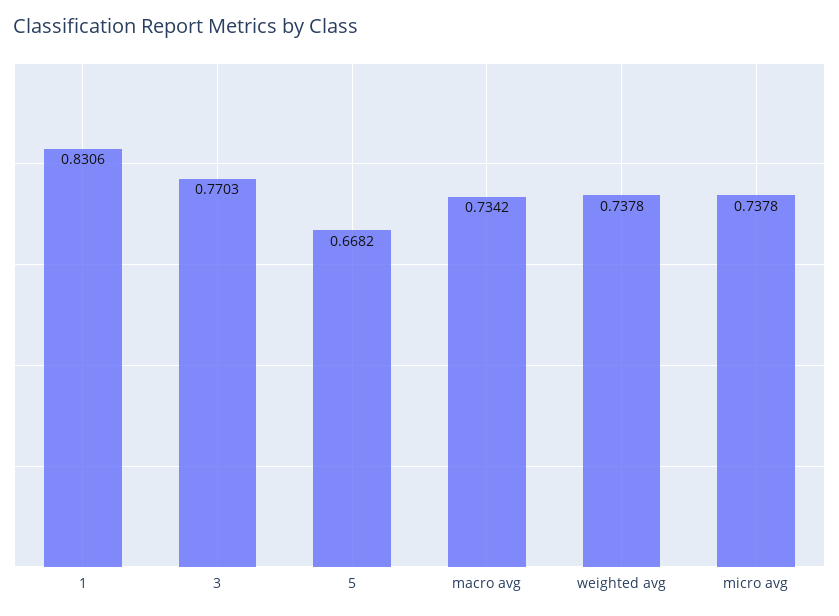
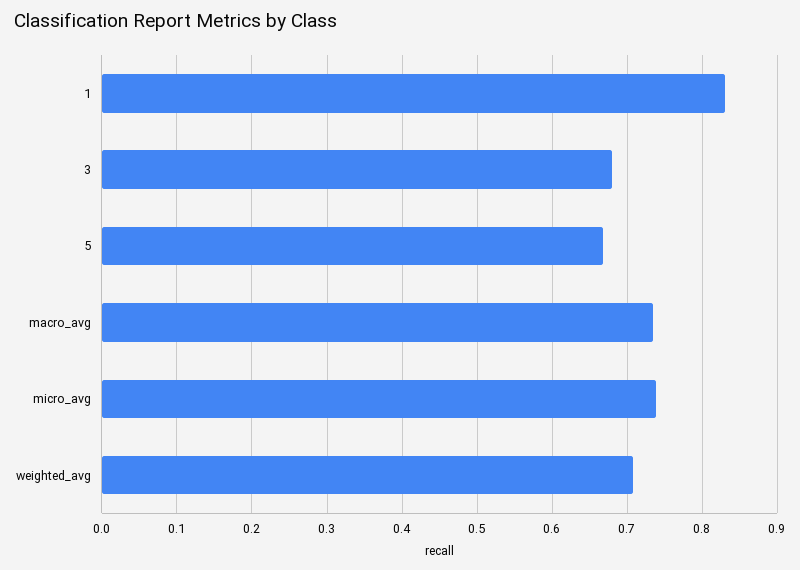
  {
    "1": 0.8306,
-   "3": 0.7703,
+   "3": 0.68,
    "5": 0.6682,
    "macro avg": 0.7342,
-   "weighted avg": 0.7378,
+   "weighted avg": 0.71,
    "micro avg": 0.7378
  }

